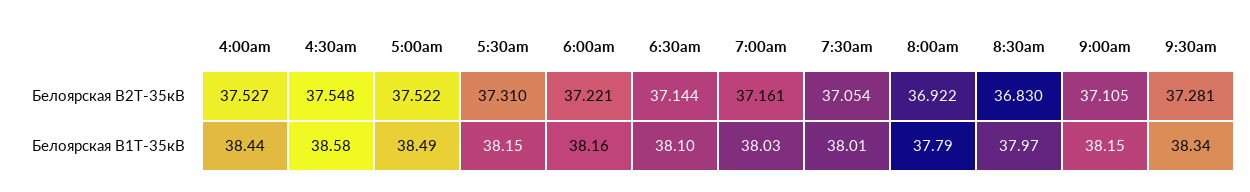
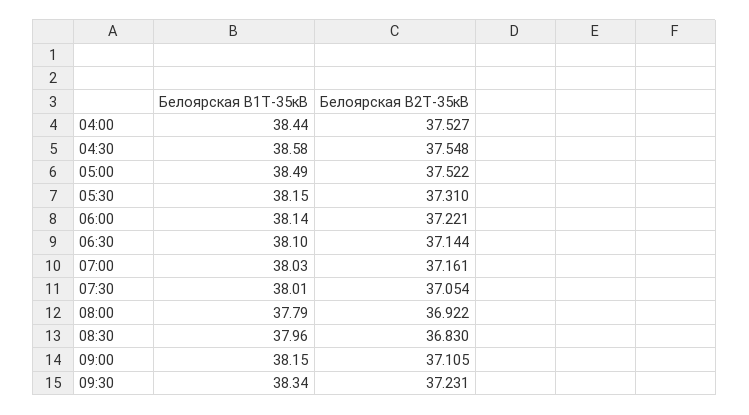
  {
    "4:00am": {
      "Белоярская В2Т-35кВ": 37.527,
      "Белоярская В1Т-35кВ": 38.44
    },
    "4:30am": {
      "Белоярская В2Т-35кВ": 37.548,
      "Белоярская В1Т-35кВ": 38.58
    },
    "5:00am": {
      "Белоярская В2Т-35кВ": 37.522,
      "Белоярская В1Т-35кВ": 38.49
    },
    "5:30am": {
      "Белоярская В2Т-35кВ": 37.31,
      "Белоярская В1Т-35кВ": 38.15
    },
    "6:00am": {
      "Белоярская В2Т-35кВ": 37.221,
-     "Белоярская В1Т-35кВ": 38.16
+     "Белоярская В1Т-35кВ": 38.14
    },
    "6:30am": {
      "Белоярская В2Т-35кВ": 37.144,
      "Белоярская В1Т-35кВ": 38.1
    },
    "7:00am": {
      "Белоярская В2Т-35кВ": 37.161,
      "Белоярская В1Т-35кВ": 38.03
    },
    "7:30am": {
      "Белоярская В2Т-35кВ": 37.054,
      "Белоярская В1Т-35кВ": 38.01
    },
    "8:00am": {
      "Белоярская В2Т-35кВ": 36.922,
      "Белоярская В1Т-35кВ": 37.79
    },
    "8:30am": {
      "Белоярская В2Т-35кВ": 36.83,
-     "Белоярская В1Т-35кВ": 37.97
+     "Белоярская В1Т-35кВ": 37.96
    },
    "9:00am": {
      "Белоярская В2Т-35кВ": 37.105,
      "Белоярская В1Т-35кВ": 38.15
    },
    "9:30am": {
-     "Белоярская В2Т-35кВ": 37.281,
+     "Белоярская В2Т-35кВ": 37.231,
      "Белоярская В1Т-35кВ": 38.34
    }
  }

